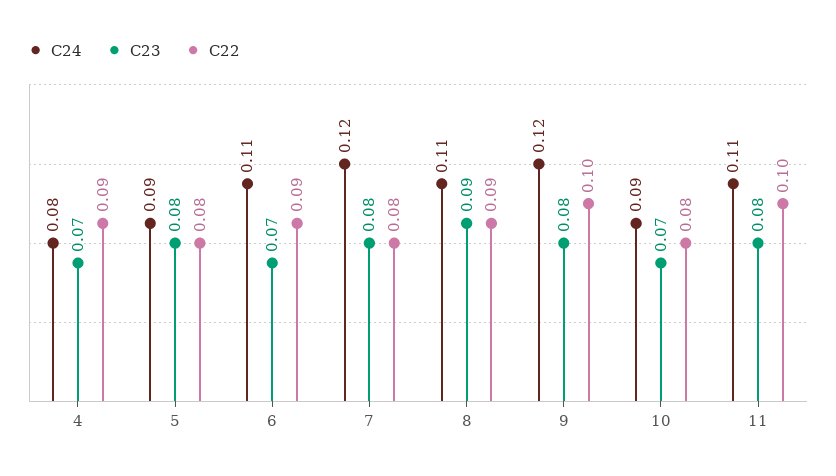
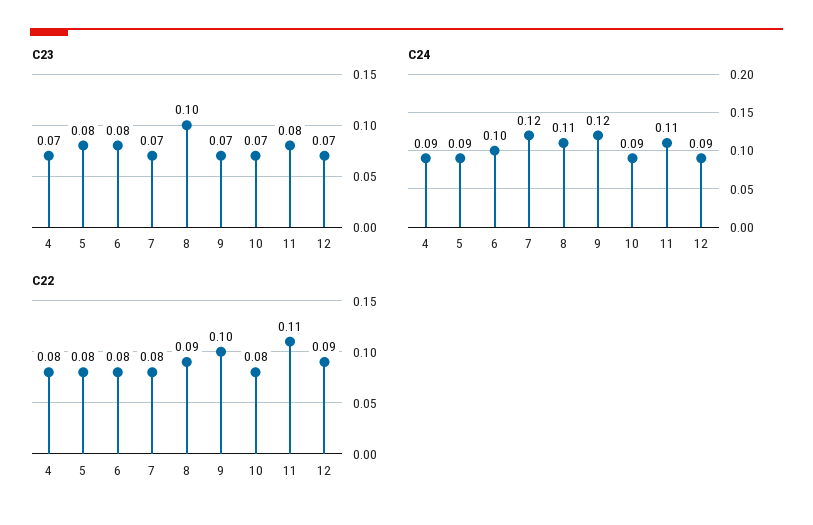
  {
    "C24": {
-     "4": 0.08,
+     "4": 0.09,
      "5": 0.09,
-     "6": 0.11,
+     "6": 0.1,
      "7": 0.12,
      "8": 0.11,
      "9": 0.12,
      "10": 0.09,
-     "11": 0.11
+     "11": 0.11,
+     "12": 0.09
    },
    "C23": {
      "4": 0.07,
      "5": 0.08,
-     "6": 0.07,
+     "6": 0.08,
-     "7": 0.08,
+     "7": 0.07,
-     "8": 0.09,
+     "8": 0.1,
-     "9": 0.08,
+     "9": 0.07,
      "10": 0.07,
-     "11": 0.08
+     "11": 0.08,
+     "12": 0.07
    },
    "C22": {
-     "4": 0.09,
+     "4": 0.08,
      "5": 0.08,
-     "6": 0.09,
+     "6": 0.08,
      "7": 0.08,
      "8": 0.09,
      "9": 0.1,
      "10": 0.08,
-     "11": 0.1
+     "11": 0.11,
+     "12": 0.09
    }
  }

